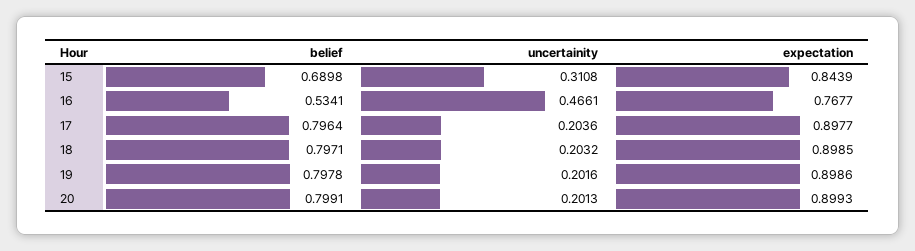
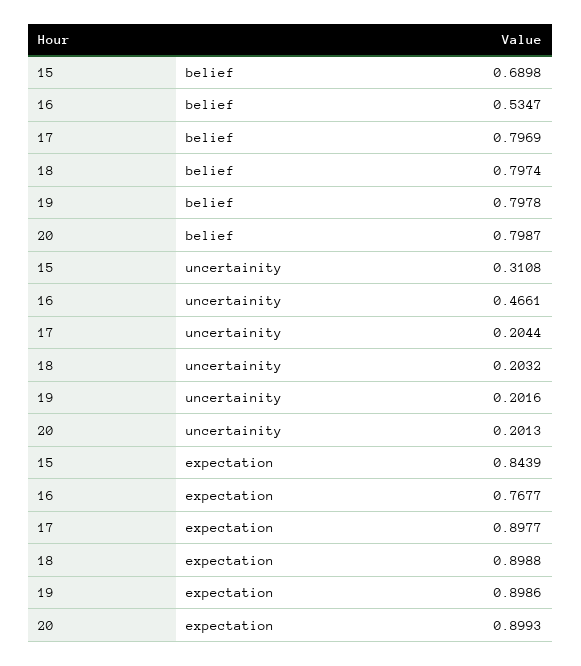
  {
    "belief": {
      "15": 0.6898,
-     "16": 0.5341,
+     "16": 0.5347,
-     "17": 0.7964,
+     "17": 0.7969,
-     "18": 0.7971,
+     "18": 0.7974,
      "19": 0.7978,
-     "20": 0.7991
+     "20": 0.7987
    },
    "uncertainity": {
      "15": 0.3108,
      "16": 0.4661,
-     "17": 0.2036,
+     "17": 0.2044,
      "18": 0.2032,
      "19": 0.2016,
      "20": 0.2013
    },
    "expectation": {
      "15": 0.8439,
      "16": 0.7677,
      "17": 0.8977,
-     "18": 0.8985,
+     "18": 0.8988,
      "19": 0.8986,
      "20": 0.8993
    }
  }

